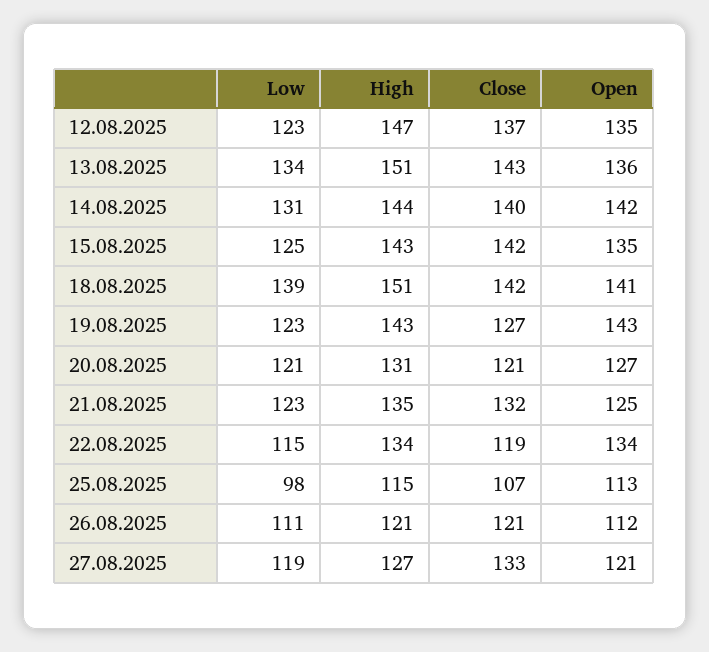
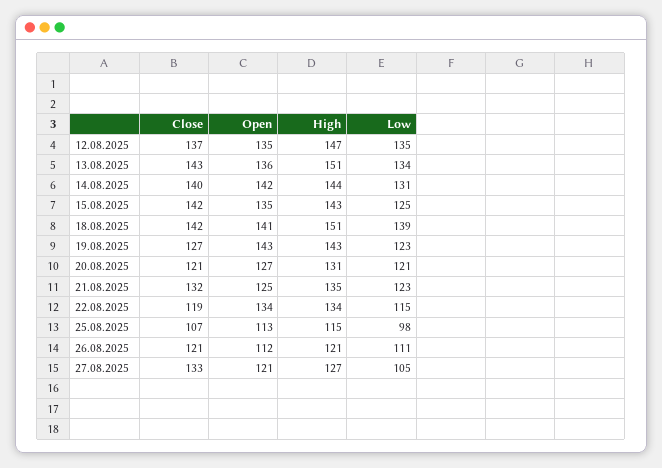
  {
    "Low": {
-     "12.08.2025": 123,
+     "12.08.2025": 135,
      "13.08.2025": 134,
      "14.08.2025": 131,
      "15.08.2025": 125,
      "18.08.2025": 139,
      "19.08.2025": 123,
      "20.08.2025": 121,
      "21.08.2025": 123,
      "22.08.2025": 115,
      "25.08.2025": 98,
      "26.08.2025": 111,
-     "27.08.2025": 119
+     "27.08.2025": 105
    },
    "High": {
      "12.08.2025": 147,
      "13.08.2025": 151,
      "14.08.2025": 144,
      "15.08.2025": 143,
      "18.08.2025": 151,
      "19.08.2025": 143,
      "20.08.2025": 131,
      "21.08.2025": 135,
      "22.08.2025": 134,
      "25.08.2025": 115,
      "26.08.2025": 121,
      "27.08.2025": 127
    },
    "Close": {
      "12.08.2025": 137,
      "13.08.2025": 143,
      "14.08.2025": 140,
      "15.08.2025": 142,
      "18.08.2025": 142,
      "19.08.2025": 127,
      "20.08.2025": 121,
      "21.08.2025": 132,
      "22.08.2025": 119,
      "25.08.2025": 107,
      "26.08.2025": 121,
      "27.08.2025": 133
    },
    "Open": {
      "12.08.2025": 135,
      "13.08.2025": 136,
      "14.08.2025": 142,
      "15.08.2025": 135,
      "18.08.2025": 141,
      "19.08.2025": 143,
      "20.08.2025": 127,
      "21.08.2025": 125,
      "22.08.2025": 134,
      "25.08.2025": 113,
      "26.08.2025": 112,
      "27.08.2025": 121
    }
  }

